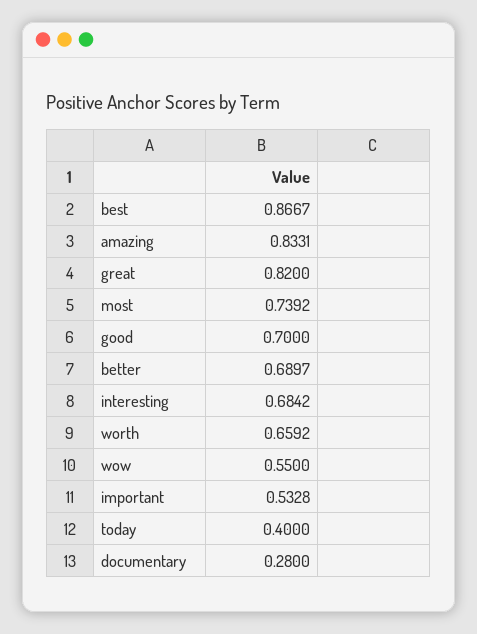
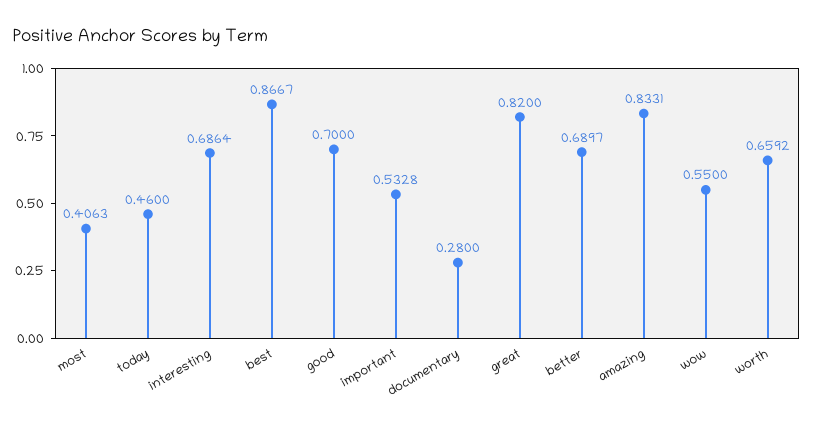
  {
    "best": 0.8667,
    "amazing": 0.8331,
    "great": 0.82,
-   "most": 0.7392,
+   "most": 0.4063,
    "good": 0.7,
    "better": 0.6897,
-   "interesting": 0.6842,
+   "interesting": 0.6864,
    "worth": 0.6592,
    "wow": 0.55,
    "important": 0.5328,
-   "today": 0.4,
+   "today": 0.46,
    "documentary": 0.28
  }

